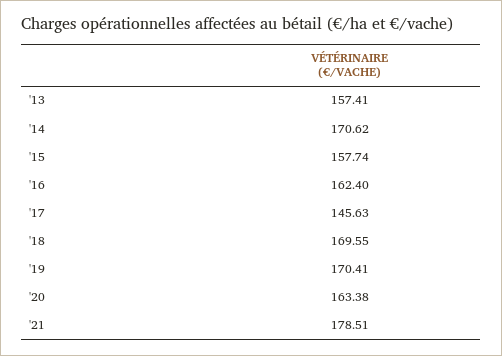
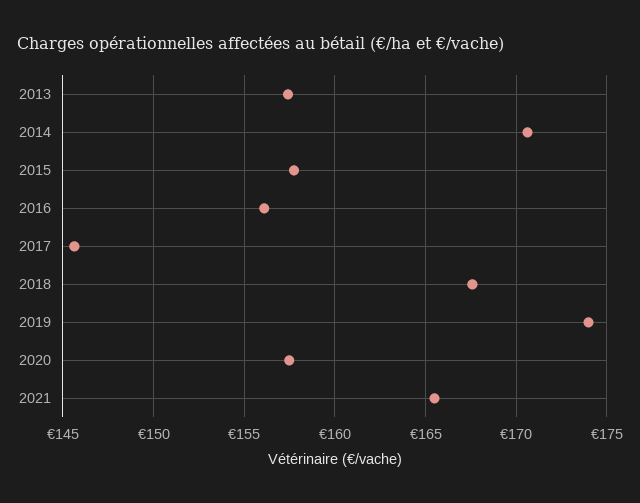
  {
    "'13": 157.41,
    "'14": 170.62,
    "'15": 157.74,
-   "'16": 162.4,
+   "'16": 156,
    "'17": 145.63,
-   "'18": 169.55,
+   "'18": 167.5,
-   "'19": 170.41,
+   "'19": 174,
-   "'20": 163.38,
+   "'20": 157.5,
-   "'21": 178.51
+   "'21": 165.5
  }

